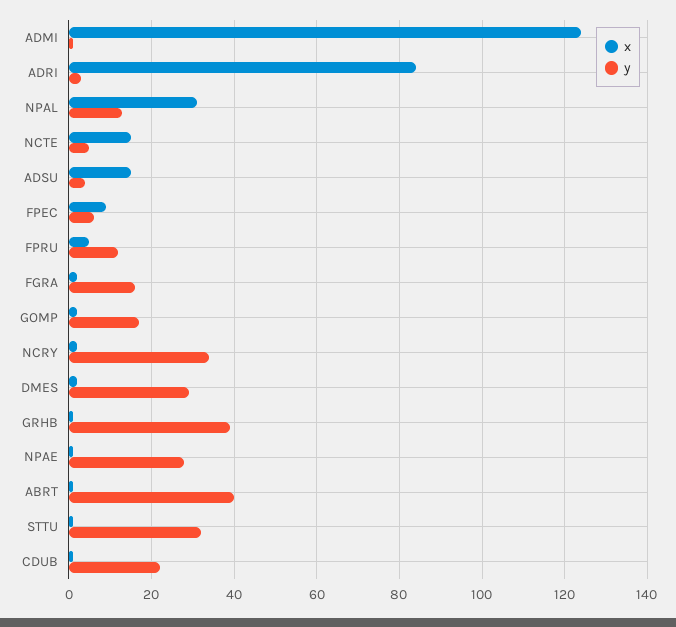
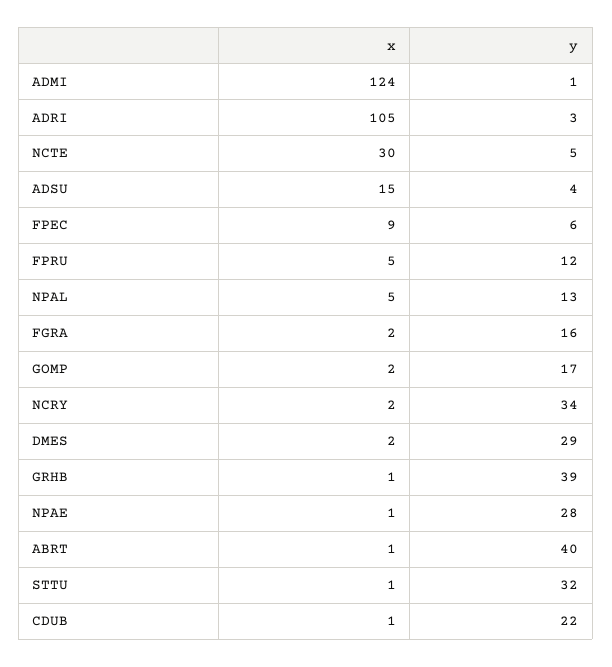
  {
    "x": {
      "ADMI": 124,
-     "ADRI": 85,
+     "ADRI": 105,
-     "NPAL": 30,
+     "NPAL": 5,
-     "NCTE": 15,
+     "NCTE": 30,
      "ADSU": 15,
      "FPEC": 9,
      "FPRU": 5,
      "FGRA": 2,
      "GOMP": 2,
      "NCRY": 2,
      "DMES": 2,
      "GRHB": 1,
      "NPAE": 1,
      "ABRT": 1,
      "STTU": 1,
      "CDUB": 1
    },
    "y": {
      "ADMI": 1,
      "ADRI": 3,
      "NPAL": 13,
      "NCTE": 5,
      "ADSU": 4,
      "FPEC": 6,
      "FPRU": 12,
      "FGRA": 16,
      "GOMP": 17,
      "NCRY": 34,
      "DMES": 29,
      "GRHB": 39,
      "NPAE": 28,
      "ABRT": 40,
      "STTU": 32,
      "CDUB": 22
    }
  }

